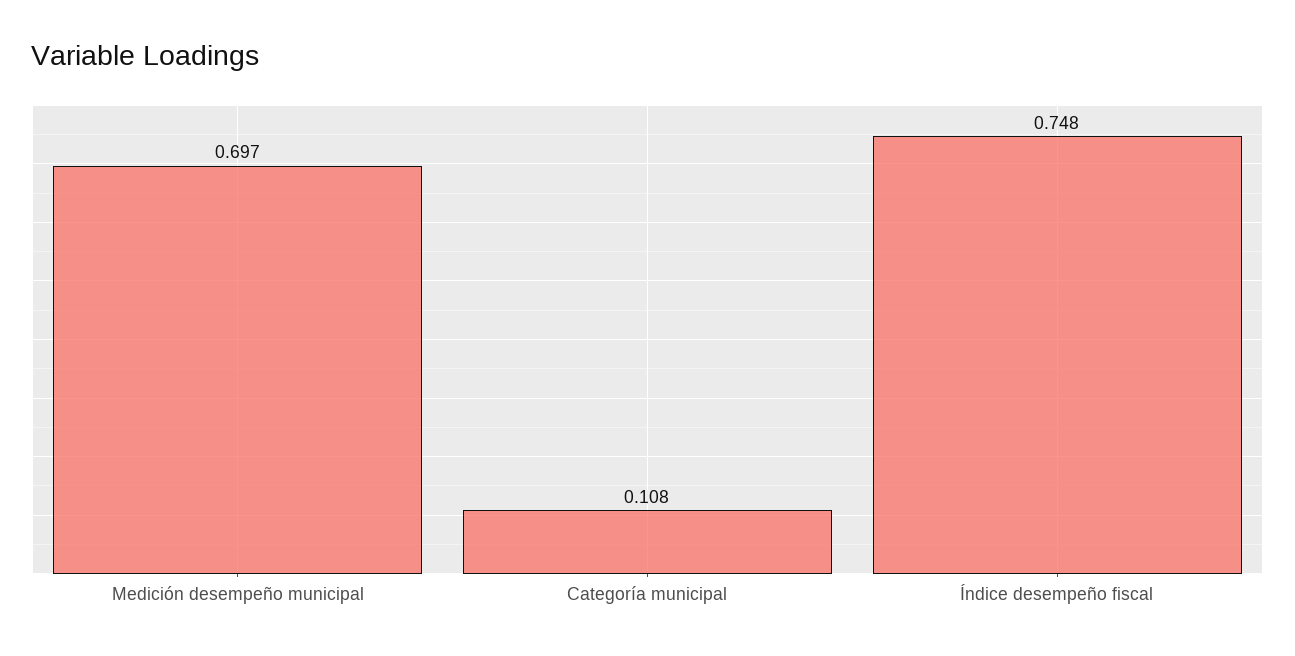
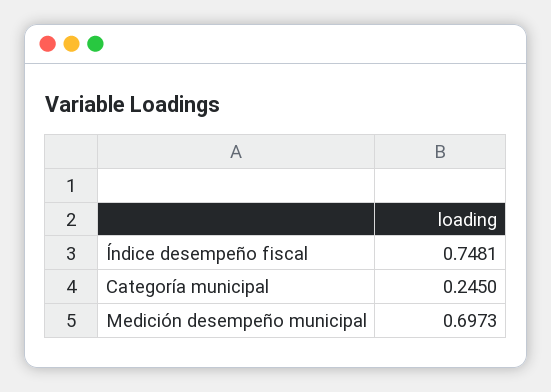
  {
    "Medición desempeño municipal": 0.6973,
-   "Categoría municipal": 0.108,
+   "Categoría municipal": 0.245,
    "Índice desempeño fiscal": 0.7481
  }

